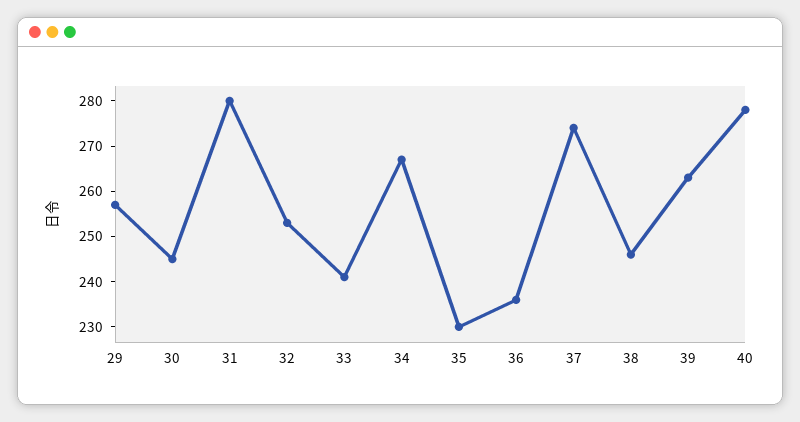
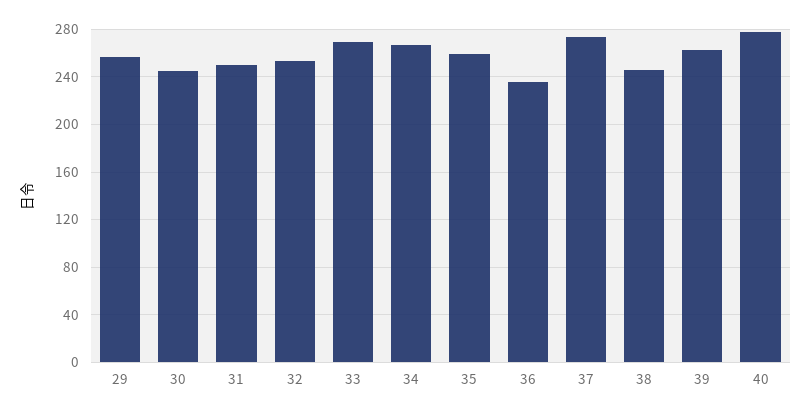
  {
    "29": 255,
    "30": 245,
-   "31": 280,
+   "31": 250,
    "32": 255,
-   "33": 240,
+   "33": 270,
    "34": 265,
-   "35": 230,
+   "35": 260,
    "36": 235,
    "37": 275,
    "38": 245,
    "39": 265,
    "40": 280
  }

